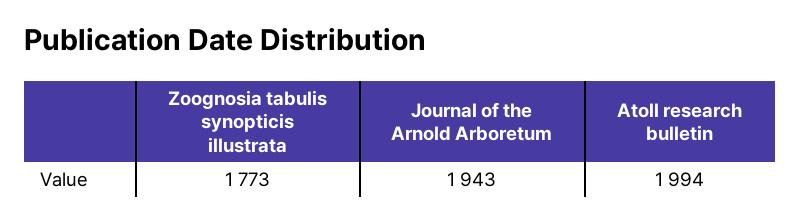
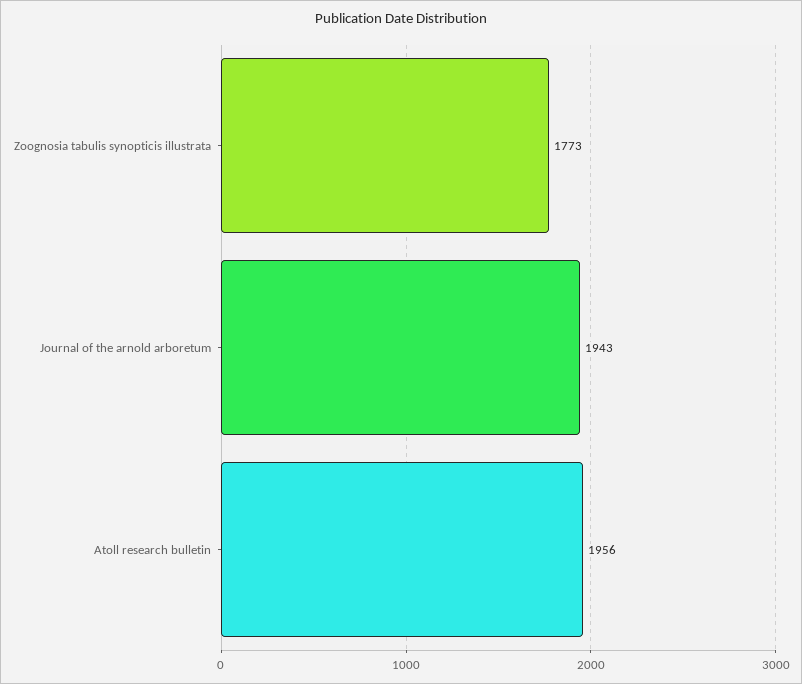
  {
    "Zoognosia tabulis synopticis illustrata": 1773,
    "Journal of the Arnold Arboretum": 1943,
-   "Atoll research bulletin": 1994
+   "Atoll research bulletin": 1956
  }

